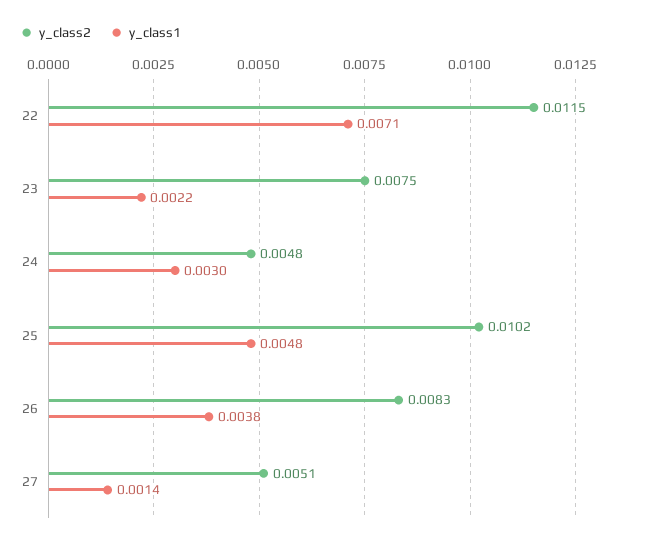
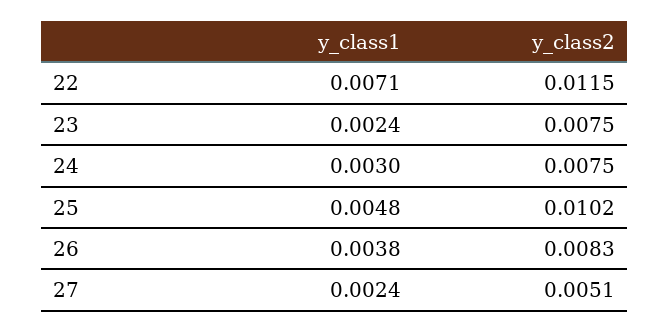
  {
    "y_class2": {
      "22": 0.0115,
      "23": 0.0075,
-     "24": 0.0048,
+     "24": 0.0075,
      "25": 0.0102,
      "26": 0.0083,
      "27": 0.0051
    },
    "y_class1": {
      "22": 0.0071,
-     "23": 0.0022,
+     "23": 0.0024,
      "24": 0.003,
      "25": 0.0048,
      "26": 0.0038,
-     "27": 0.0014
+     "27": 0.0024
    }
  }

